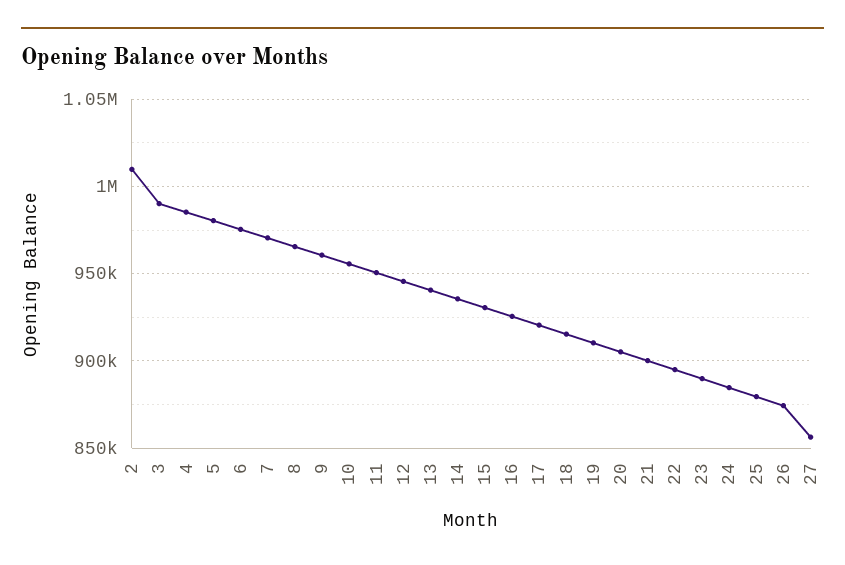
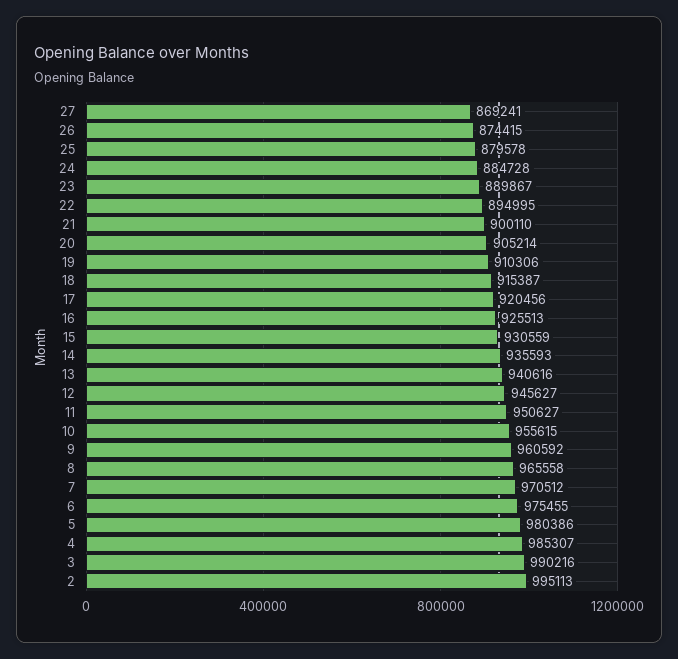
  {
-   "2": 1010000,
+   "2": 995113,
    "3": 990216,
    "4": 985307,
    "5": 980386,
    "6": 975455,
    "7": 970512,
    "8": 965558,
    "9": 960592,
    "10": 955615,
    "11": 950627,
    "12": 945627,
    "13": 940616,
    "14": 935593,
    "15": 930559,
    "16": 925513,
    "17": 920456,
    "18": 915387,
    "19": 910306,
    "20": 905214,
    "21": 900110,
    "22": 894995,
    "23": 889867,
    "24": 884728,
    "25": 879578,
    "26": 874415,
-   "27": 855000
+   "27": 869241
  }

